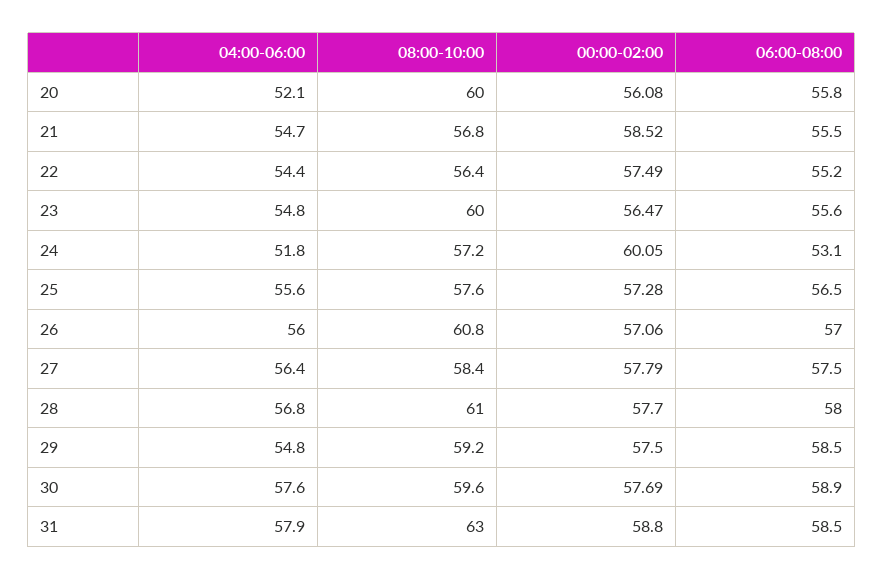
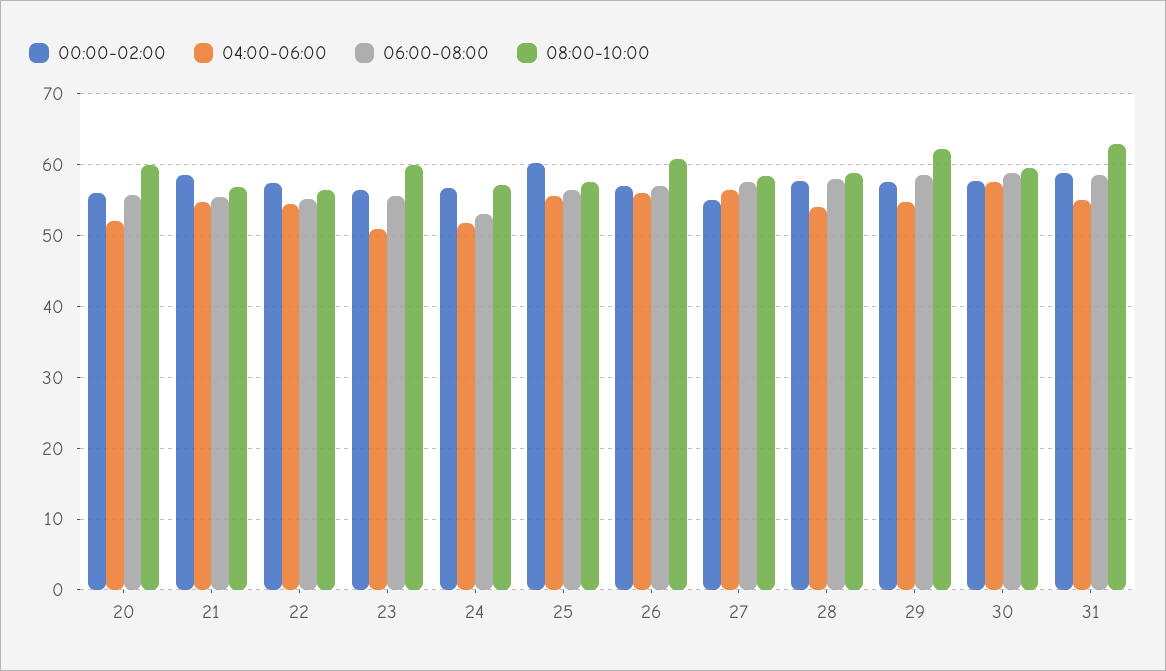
  {
    "04:00-06:00": {
      "20": 52.1,
      "21": 54.7,
      "22": 54.4,
-     "23": 54.8,
+     "23": 51,
      "24": 51.8,
      "25": 55.6,
      "26": 56,
      "27": 56.4,
-     "28": 56.8,
+     "28": 54,
      "29": 54.8,
      "30": 57.6,
-     "31": 57.9
+     "31": 55
    },
    "08:00-10:00": {
      "20": 60,
      "21": 56.8,
      "22": 56.4,
      "23": 60,
      "24": 57.2,
      "25": 57.6,
      "26": 60.8,
      "27": 58.4,
-     "28": 61,
+     "28": 59,
-     "29": 59.2,
+     "29": 62,
      "30": 59.6,
      "31": 63
    },
    "00:00-02:00": {
      "20": 56.08,
      "21": 58.52,
      "22": 57.49,
      "23": 56.47,
-     "24": 60.05,
+     "24": 57,
-     "25": 57.28,
+     "25": 60,
      "26": 57.06,
-     "27": 57.79,
+     "27": 55,
      "28": 57.7,
      "29": 57.5,
      "30": 57.69,
      "31": 58.8
    },
    "06:00-08:00": {
      "20": 55.8,
      "21": 55.5,
      "22": 55.2,
      "23": 55.6,
      "24": 53.1,
      "25": 56.5,
      "26": 57,
      "27": 57.5,
      "28": 58,
      "29": 58.5,
      "30": 58.9,
      "31": 58.5
    }
  }

